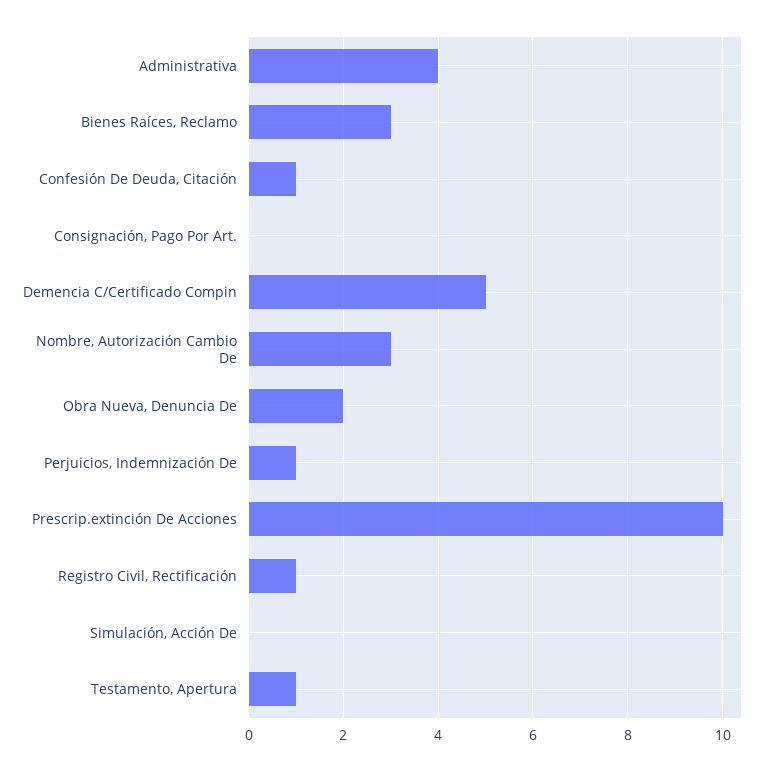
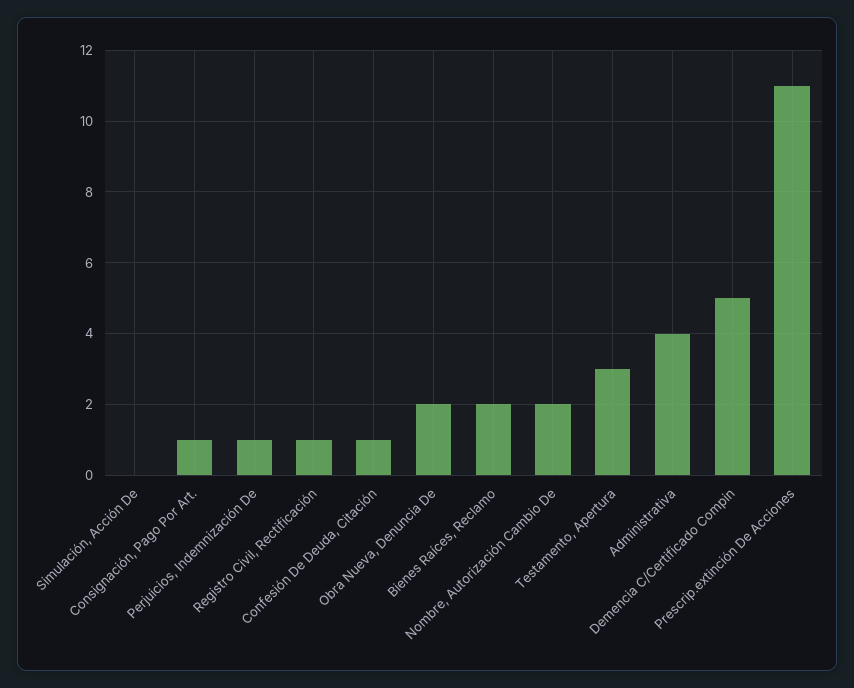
  {
    "Administrativa": 4,
-   "Bienes Raíces, Reclamo": 3,
+   "Bienes Raíces, Reclamo": 2,
    "Confesión De Deuda, Citación": 1,
-   "Consignación, Pago Por Art.": 0,
+   "Consignación, Pago Por Art.": 1,
    "Demencia C/Certificado Compin": 5,
-   "Nombre, Autorización Cambio De": 3,
+   "Nombre, Autorización Cambio De": 2,
    "Obra Nueva, Denuncia De": 2,
    "Perjuicios, Indemnización De": 1,
-   "Prescrip.extinción De Acciones": 10,
+   "Prescrip.extinción De Acciones": 11,
    "Registro Civil, Rectificación": 1,
    "Simulación, Acción De": 0,
-   "Testamento, Apertura": 1
+   "Testamento, Apertura": 3
  }

